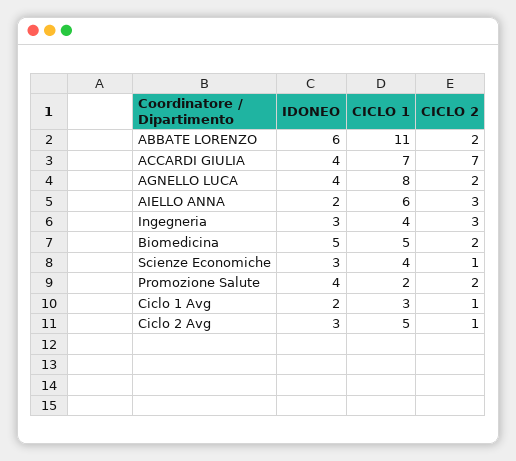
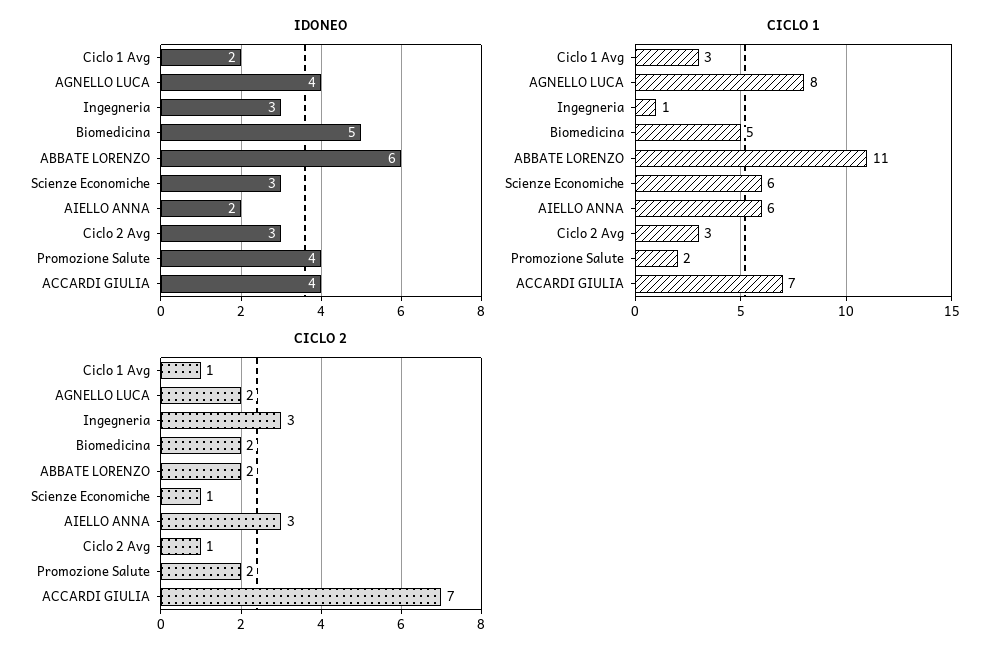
  {
    "IDONEO": {
      "ABBATE LORENZO": 6,
      "ACCARDI GIULIA": 4,
      "AGNELLO LUCA": 4,
      "AIELLO ANNA": 2,
      "Ingegneria": 3,
      "Biomedicina": 5,
      "Scienze Economiche": 3,
      "Promozione Salute": 4,
      "Ciclo 1 Avg": 2,
      "Ciclo 2 Avg": 3
    },
    "CICLO 1": {
      "ABBATE LORENZO": 11,
      "ACCARDI GIULIA": 7,
      "AGNELLO LUCA": 8,
      "AIELLO ANNA": 6,
-     "Ingegneria": 4,
+     "Ingegneria": 1,
      "Biomedicina": 5,
-     "Scienze Economiche": 4,
+     "Scienze Economiche": 6,
      "Promozione Salute": 2,
      "Ciclo 1 Avg": 3,
-     "Ciclo 2 Avg": 5
+     "Ciclo 2 Avg": 3
    },
    "CICLO 2": {
      "ABBATE LORENZO": 2,
      "ACCARDI GIULIA": 7,
      "AGNELLO LUCA": 2,
      "AIELLO ANNA": 3,
      "Ingegneria": 3,
      "Biomedicina": 2,
      "Scienze Economiche": 1,
      "Promozione Salute": 2,
      "Ciclo 1 Avg": 1,
      "Ciclo 2 Avg": 1
    }
  }

